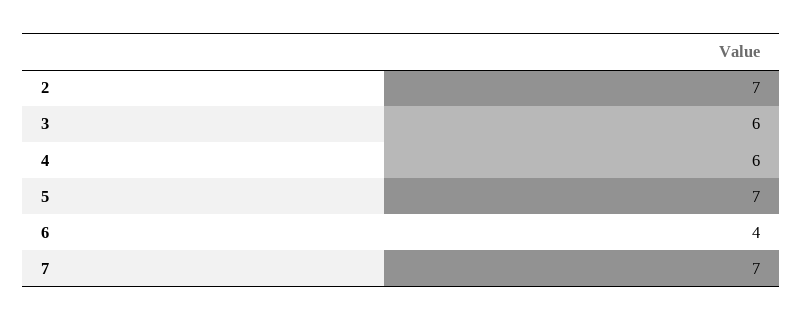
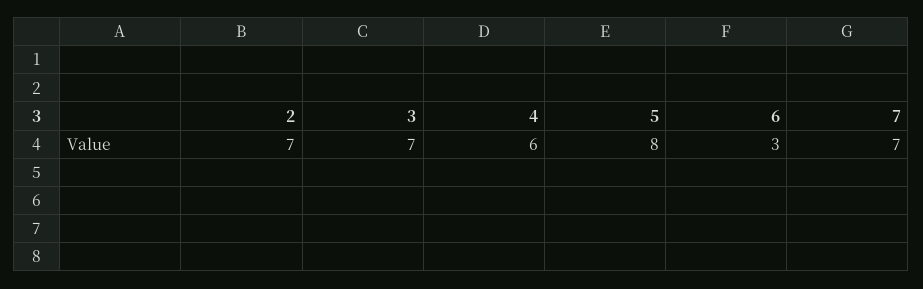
  {
    "2": 7,
-   "3": 6,
+   "3": 7,
    "4": 6,
-   "5": 7,
+   "5": 8,
-   "6": 4,
+   "6": 3,
    "7": 7
  }

